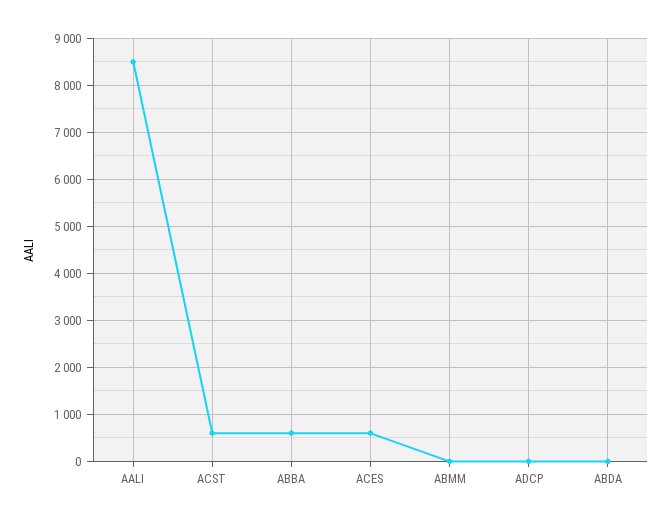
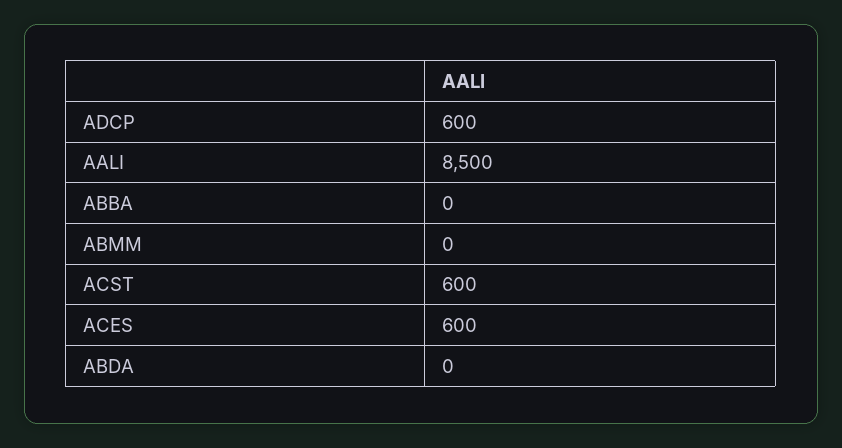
  {
    "AALI": 8500,
    "ACST": 600,
-   "ABBA": 600,
+   "ABBA": 0,
    "ACES": 600,
    "ABMM": 0,
-   "ADCP": 0,
+   "ADCP": 600,
    "ABDA": 0
  }

